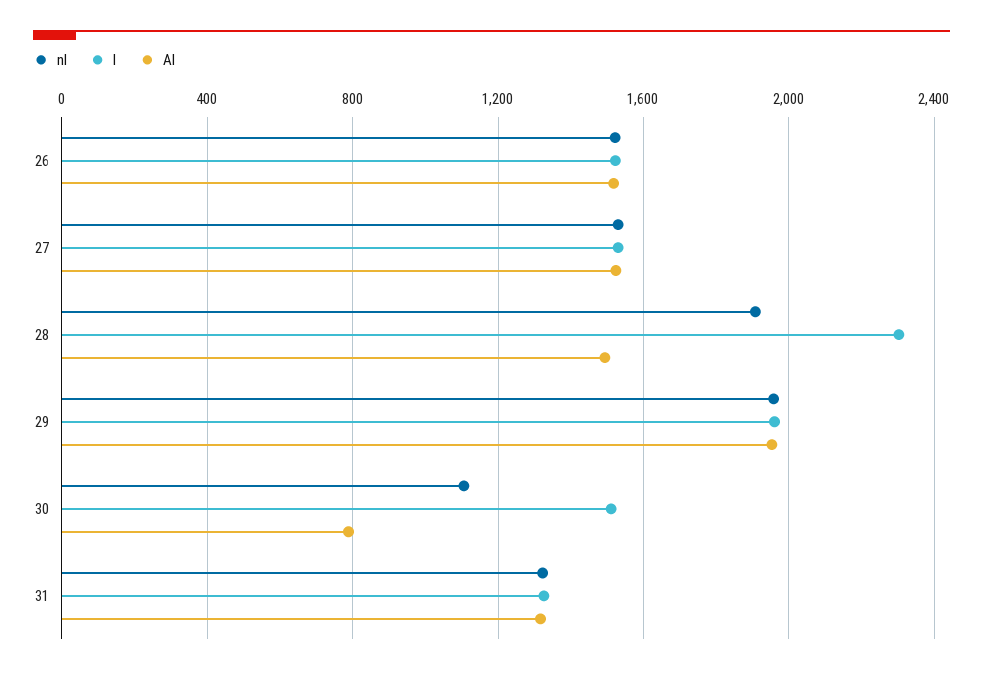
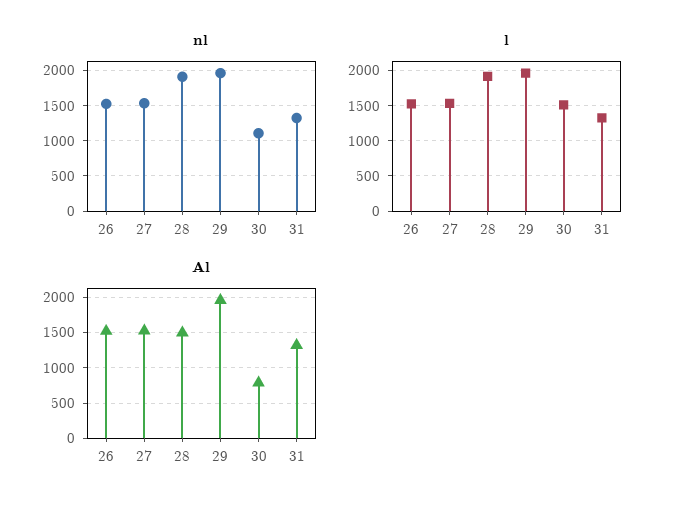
  {
    "nl": {
      "26": 1500,
      "27": 1550,
      "28": 1900,
      "29": 1950,
      "30": 1100,
      "31": 1300
    },
    "l": {
      "26": 1500,
      "27": 1550,
-     "28": 2300,
+     "28": 1900,
      "29": 1950,
      "30": 1500,
      "31": 1350
    },
    "Al": {
      "26": 1500,
      "27": 1500,
      "28": 1500,
      "29": 1950,
      "30": 800,
      "31": 1300
    }
  }

